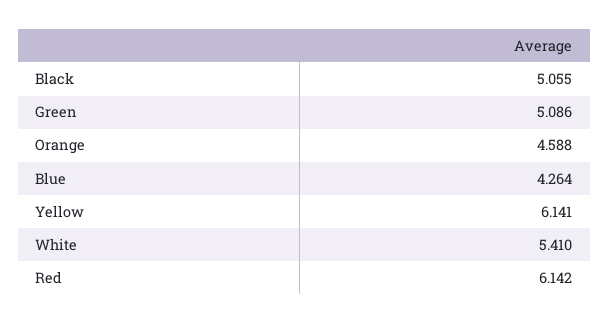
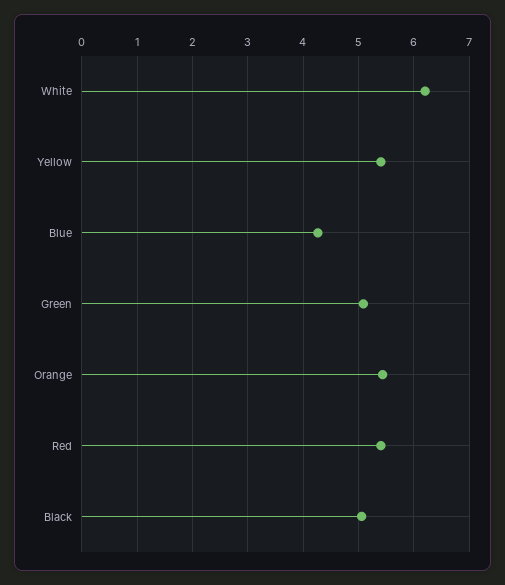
  {
    "Black": 5.055,
    "Green": 5.086,
-   "Orange": 4.588,
+   "Orange": 5.4,
    "Blue": 4.264,
-   "Yellow": 6.141,
+   "Yellow": 5.4,
-   "White": 5.41,
+   "White": 6.2,
-   "Red": 6.142
+   "Red": 5.4
  }

